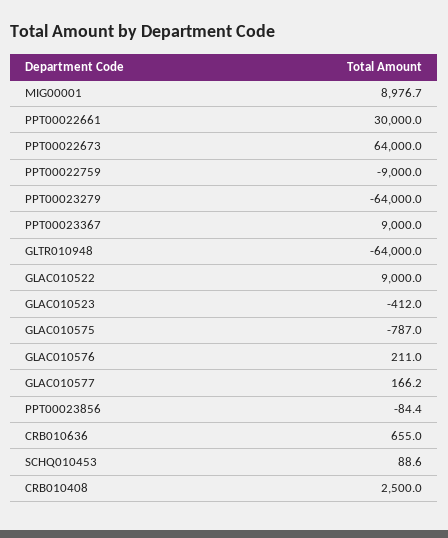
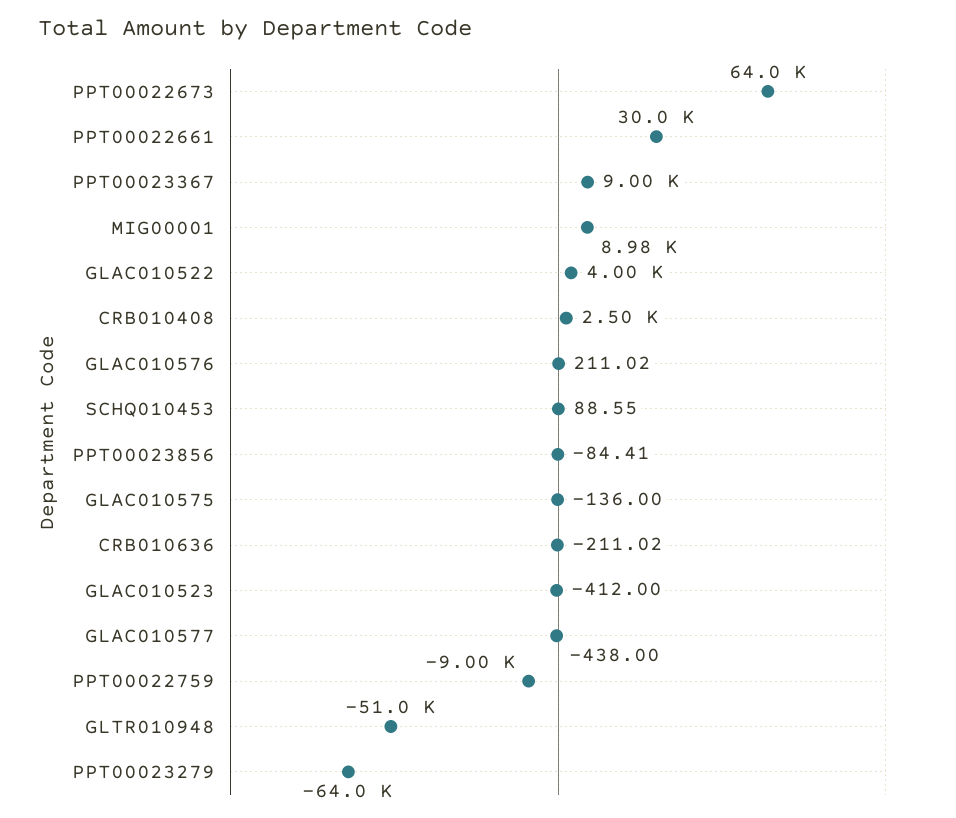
  {
    "MIG00001": 8976.7,
    "PPT00022661": 30000,
    "PPT00022673": 64000,
    "PPT00022759": -9000,
    "PPT00023279": -64000,
    "PPT00023367": 9000,
-   "GLTR010948": -64000,
+   "GLTR010948": -51000,
-   "GLAC010522": 9000,
+   "GLAC010522": 4000,
    "GLAC010523": -412,
-   "GLAC010575": -787,
+   "GLAC010575": -136,
    "GLAC010576": 211.02,
-   "GLAC010577": 166.2,
+   "GLAC010577": -438,
    "PPT00023856": -84.41,
-   "CRB010636": 655,
+   "CRB010636": -211.02,
    "SCHQ010453": 88.55,
    "CRB010408": 2500
  }

